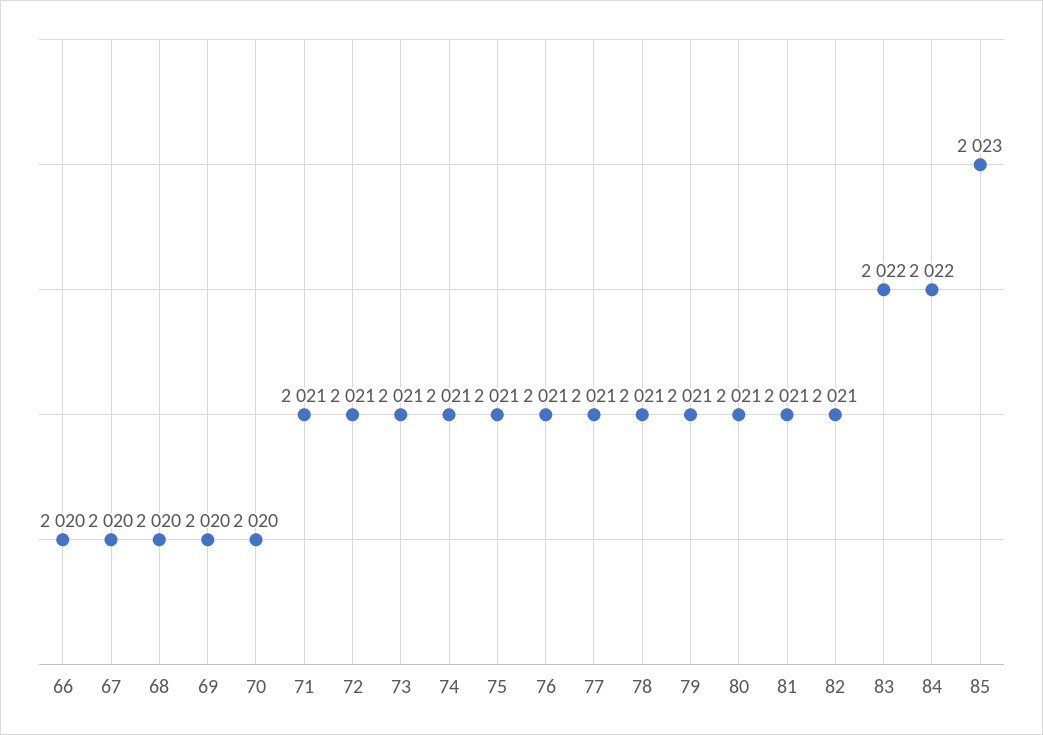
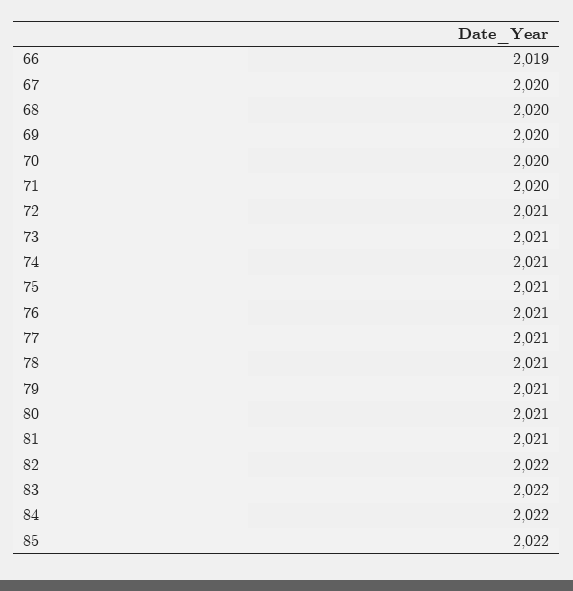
  {
-   "66": 2020,
+   "66": 2019,
    "67": 2020,
    "68": 2020,
    "69": 2020,
    "70": 2020,
-   "71": 2021,
+   "71": 2020,
    "72": 2021,
    "73": 2021,
    "74": 2021,
    "75": 2021,
    "76": 2021,
    "77": 2021,
    "78": 2021,
    "79": 2021,
    "80": 2021,
    "81": 2021,
-   "82": 2021,
+   "82": 2022,
    "83": 2022,
    "84": 2022,
-   "85": 2023
+   "85": 2022
  }

